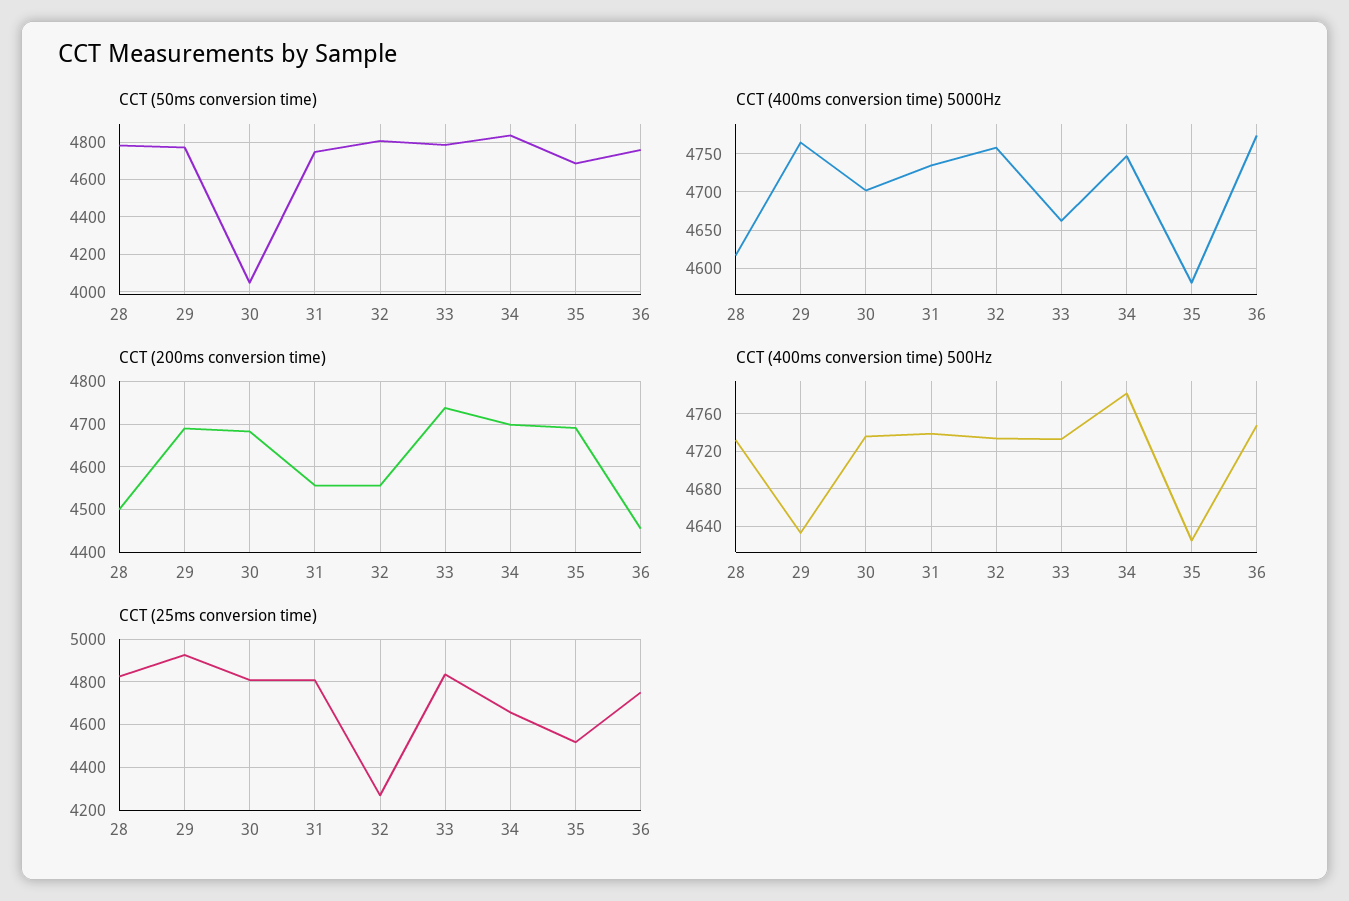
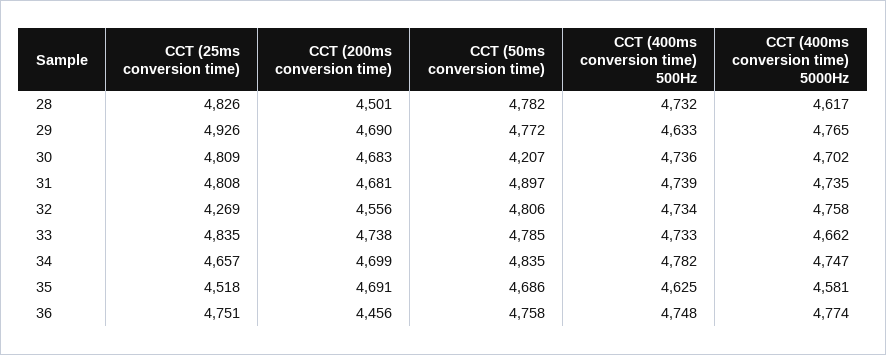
  {
    "CCT (50ms conversion time)": {
      "28": 4782,
      "29": 4772,
-     "30": 4050,
+     "30": 4207,
-     "31": 4750,
+     "31": 4897,
      "32": 4806,
      "33": 4785,
      "34": 4835,
      "35": 4686,
      "36": 4758
    },
    "CCT (400ms conversion time) 5000Hz": {
      "28": 4617,
      "29": 4765,
      "30": 4702,
      "31": 4735,
      "32": 4758,
      "33": 4662,
      "34": 4747,
      "35": 4581,
      "36": 4774
    },
    "CCT (200ms conversion time)": {
      "28": 4501,
      "29": 4690,
      "30": 4683,
-     "31": 4560,
+     "31": 4681,
      "32": 4556,
      "33": 4738,
      "34": 4699,
      "35": 4691,
      "36": 4456
    },
    "CCT (400ms conversion time) 500Hz": {
      "28": 4732,
      "29": 4633,
      "30": 4736,
      "31": 4739,
      "32": 4734,
      "33": 4733,
      "34": 4782,
      "35": 4625,
      "36": 4748
    },
    "CCT (25ms conversion time)": {
      "28": 4826,
      "29": 4926,
      "30": 4809,
      "31": 4808,
      "32": 4269,
      "33": 4835,
      "34": 4657,
      "35": 4518,
      "36": 4751
    }
  }

